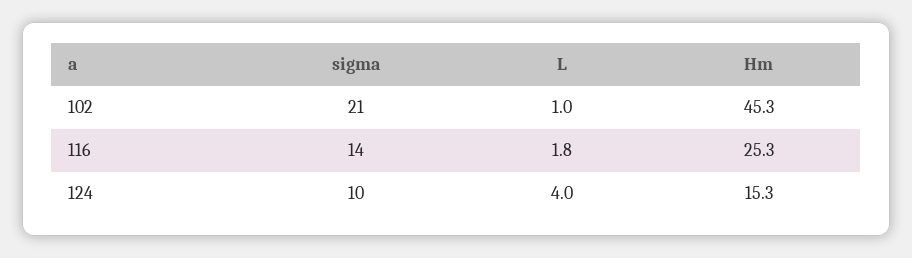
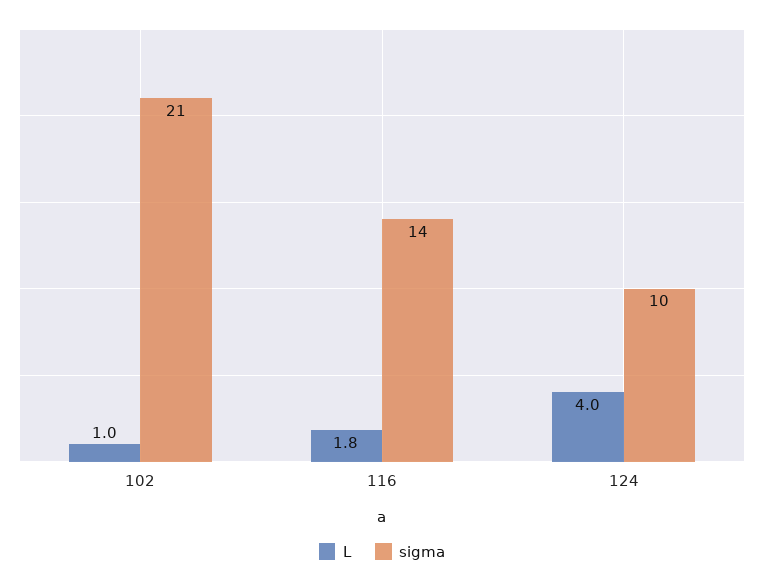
  {
    "sigma": {
      "102": 21,
      "116": 14,
      "124": 10
    },
    "L": {
      "102": 1,
      "116": 1.8,
      "124": 4
-   },
+   }
-   "Hm": {
-     "102": 45.3,
-     "116": 25.3,
-     "124": 15.3
-   }
  }

